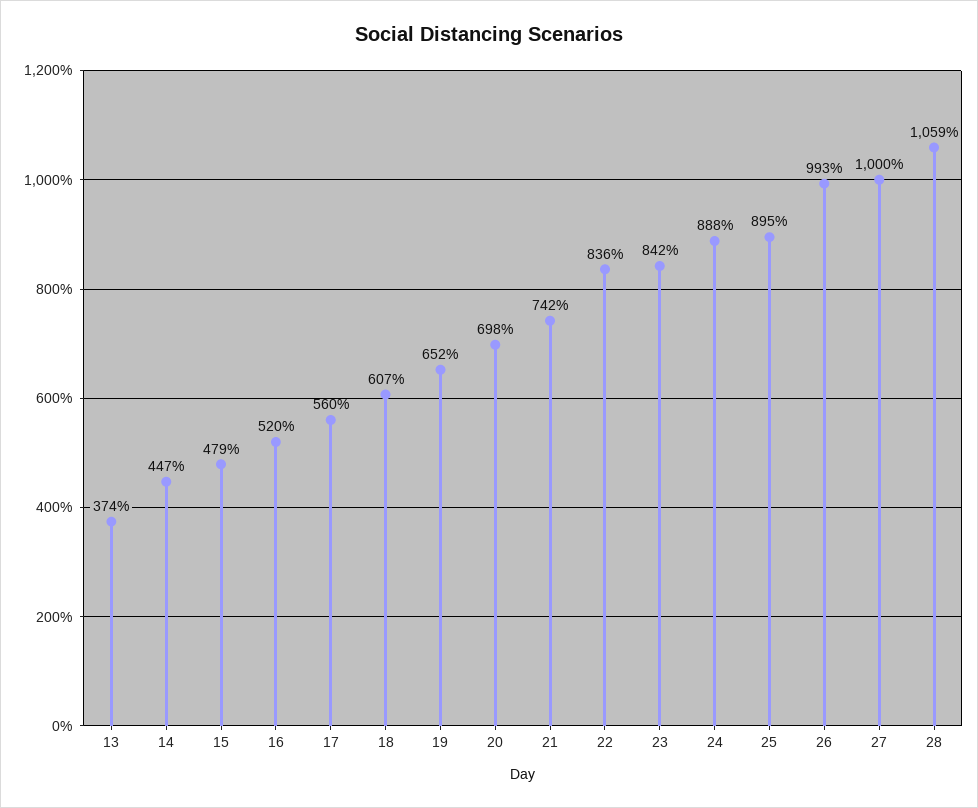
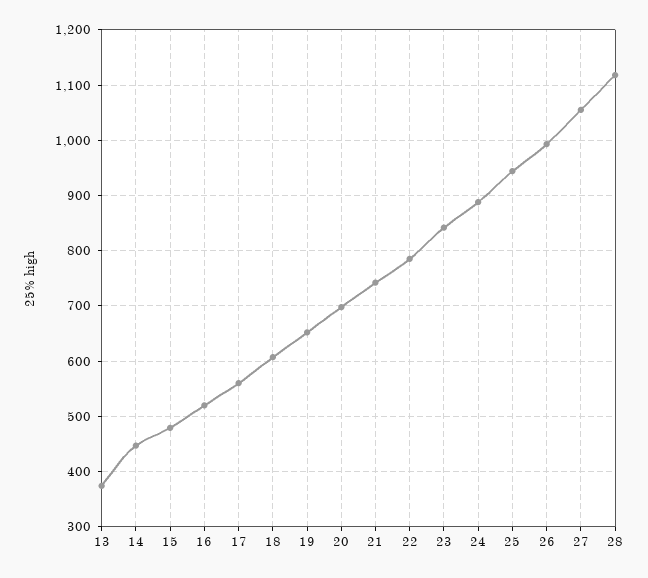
  {
    "13": 374,
    "14": 447,
    "15": 479,
    "16": 520,
    "17": 560,
    "18": 607,
    "19": 652,
    "20": 698,
    "21": 742,
-   "22": 836,
+   "22": 780,
    "23": 842,
    "24": 888,
-   "25": 895,
+   "25": 940,
    "26": 993,
-   "27": 1000,
+   "27": 1060,
-   "28": 1059
+   "28": 1120
  }

